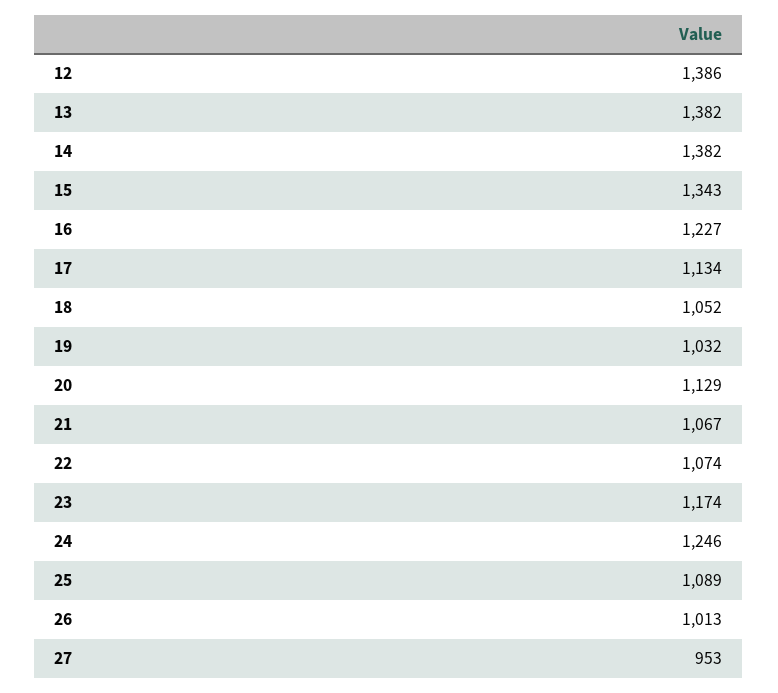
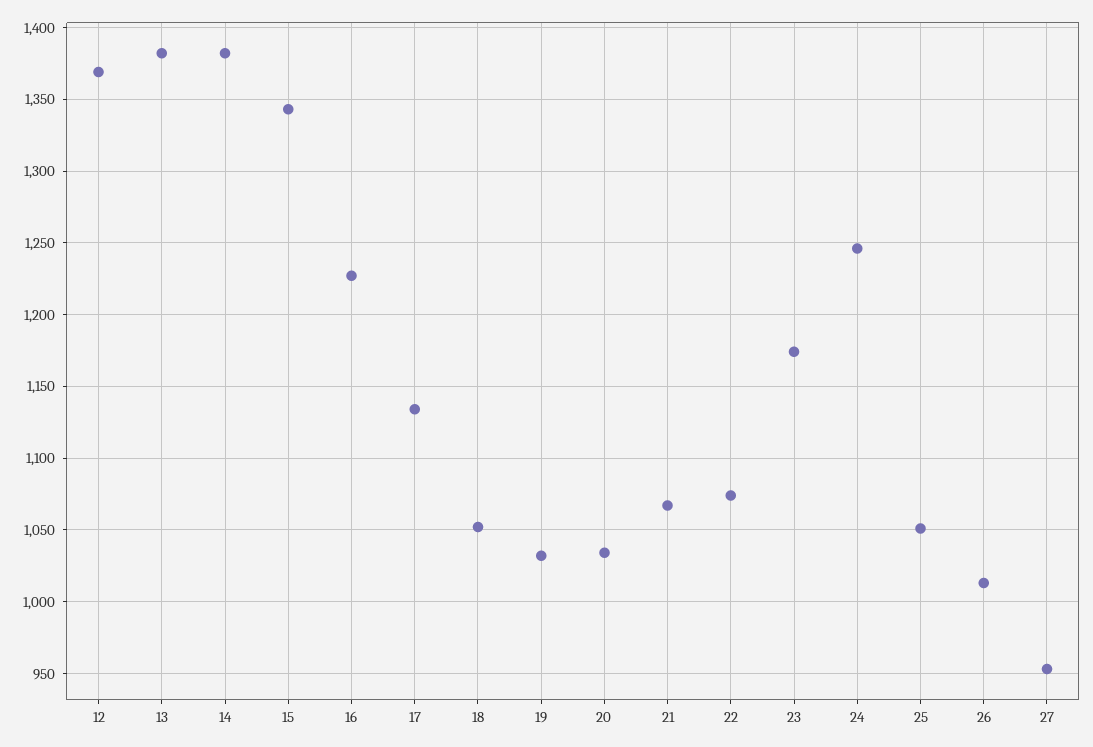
  {
-   "12": 1386,
+   "12": 1370,
    "13": 1382,
    "14": 1382,
    "15": 1343,
    "16": 1227,
    "17": 1134,
    "18": 1052,
    "19": 1032,
-   "20": 1129,
+   "20": 1035,
    "21": 1067,
    "22": 1074,
    "23": 1174,
    "24": 1246,
-   "25": 1089,
+   "25": 1050,
    "26": 1013,
    "27": 953
  }

